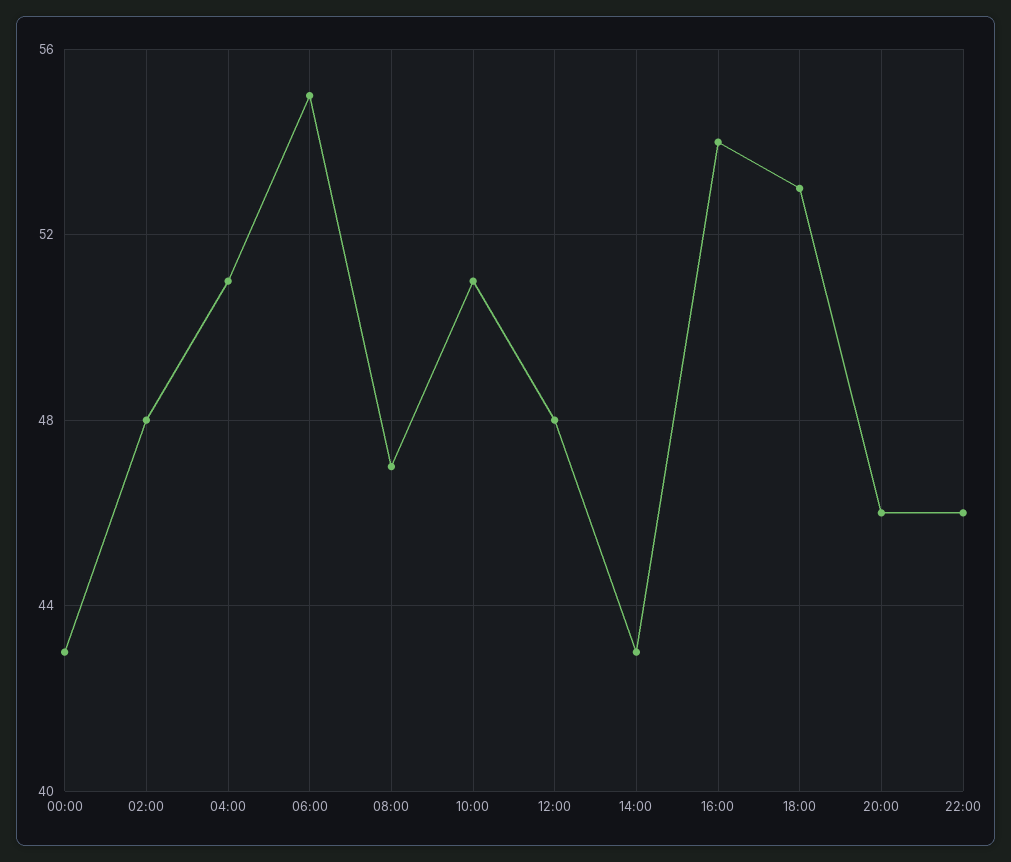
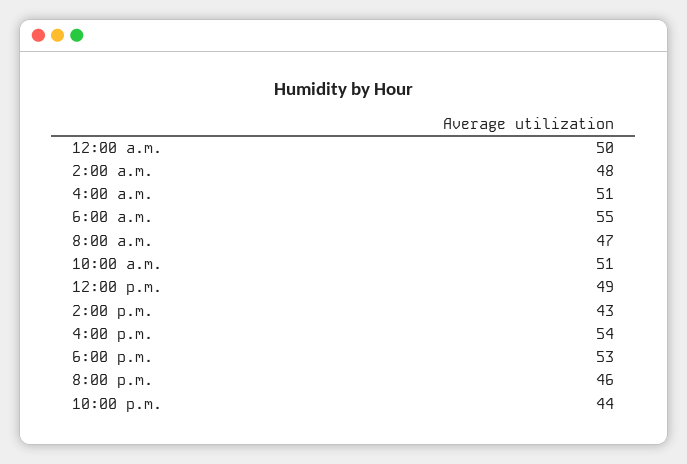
  {
-   "00:00": 43,
+   "00:00": 50,
    "02:00": 48,
    "04:00": 51,
    "06:00": 55,
    "08:00": 47,
    "10:00": 51,
-   "12:00": 48,
+   "12:00": 49,
    "14:00": 43,
    "16:00": 54,
    "18:00": 53,
    "20:00": 46,
-   "22:00": 46
+   "22:00": 44
  }

